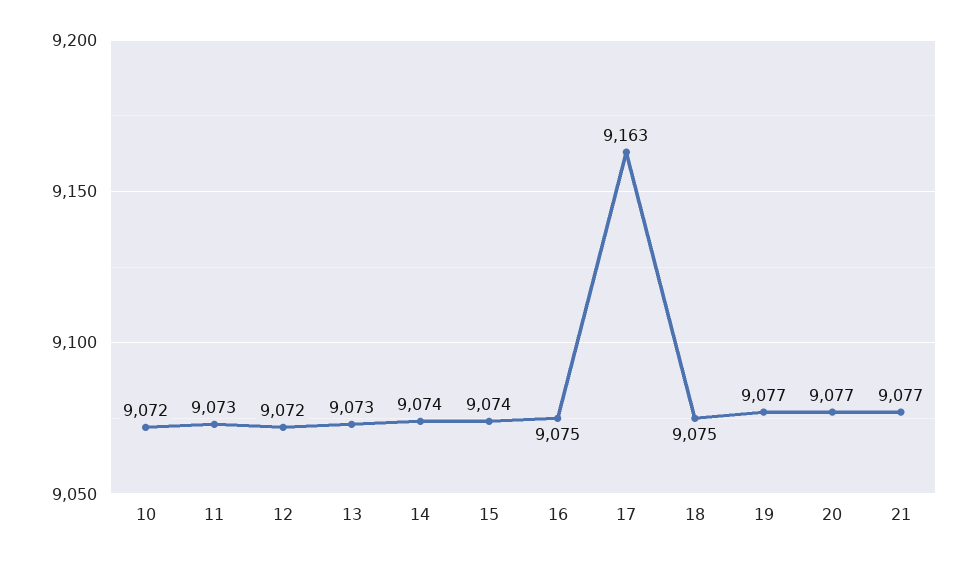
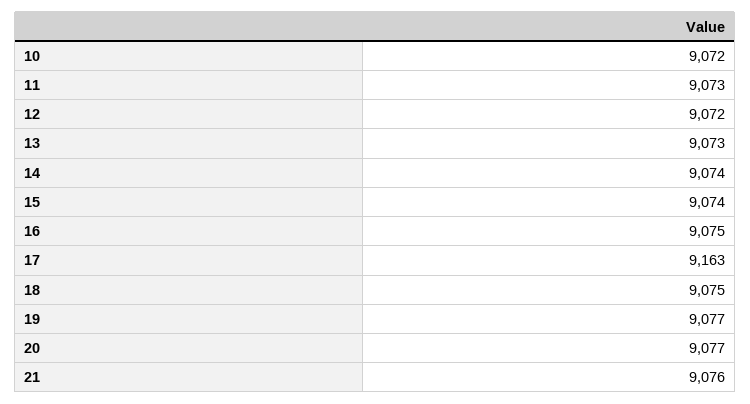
  {
    "10": 9072,
    "11": 9073,
    "12": 9072,
    "13": 9073,
    "14": 9074,
    "15": 9074,
    "16": 9075,
    "17": 9163,
    "18": 9075,
    "19": 9077,
    "20": 9077,
-   "21": 9077
+   "21": 9076
  }

